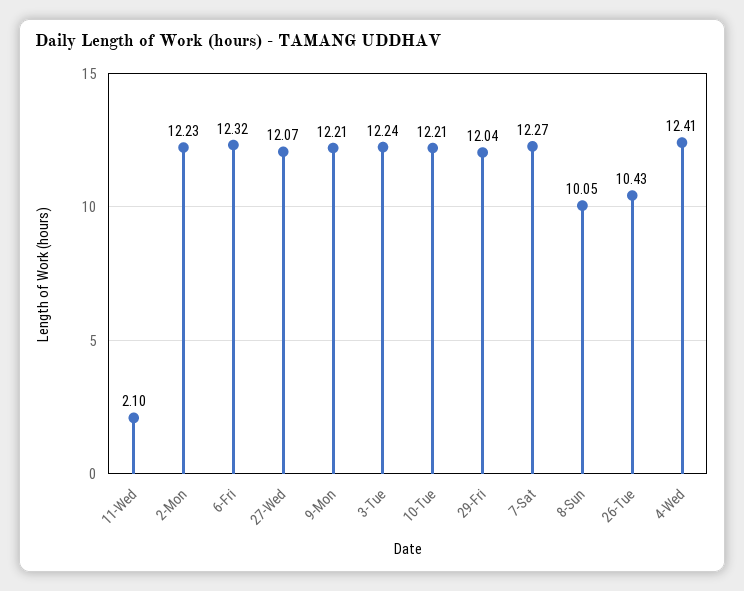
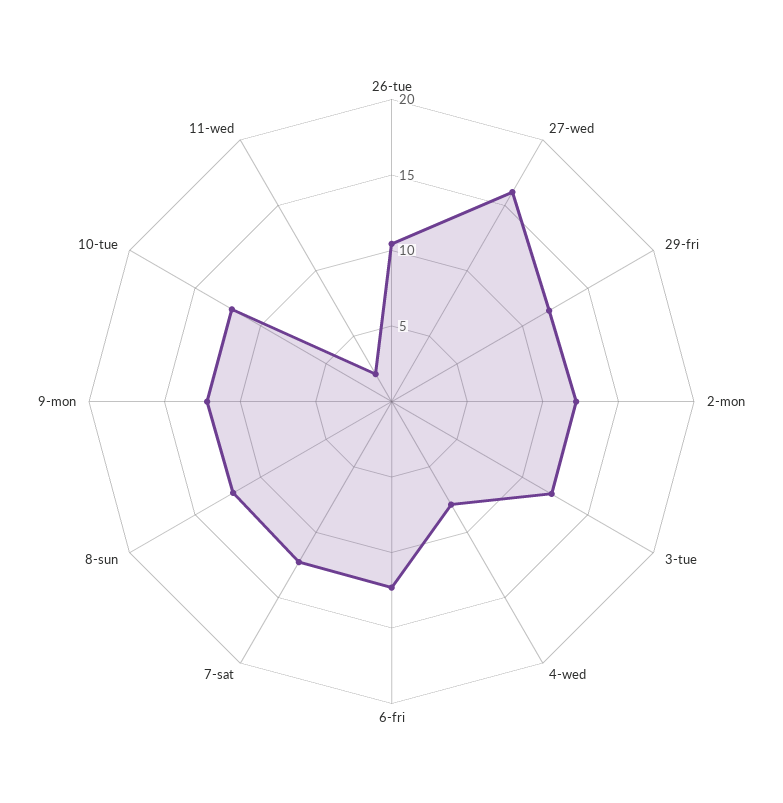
  {
    "11-Wed": 2.1,
    "2-Mon": 12.23,
    "6-Fri": 12.32,
-   "27-Wed": 12.07,
+   "27-Wed": 16,
    "9-Mon": 12.21,
    "3-Tue": 12.24,
    "10-Tue": 12.21,
    "29-Fri": 12.04,
    "7-Sat": 12.27,
-   "8-Sun": 10.05,
+   "8-Sun": 12,
    "26-Tue": 10.43,
-   "4-Wed": 12.41
+   "4-Wed": 8
  }

